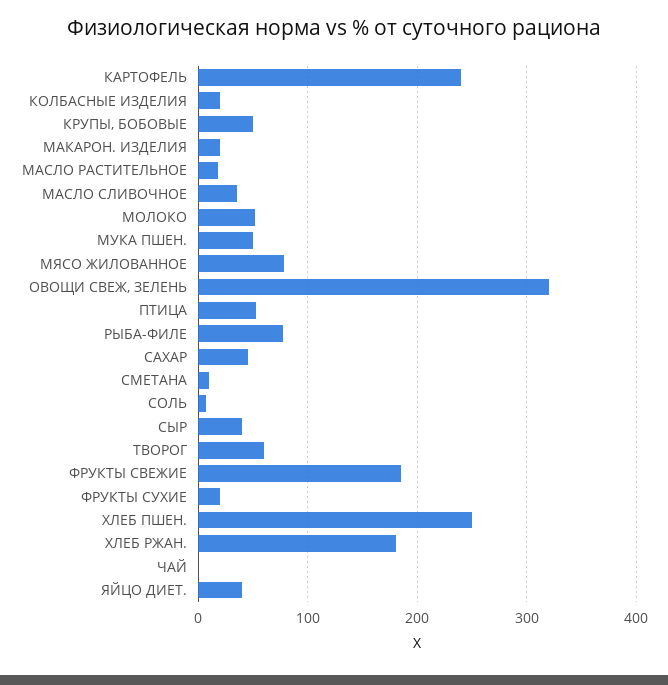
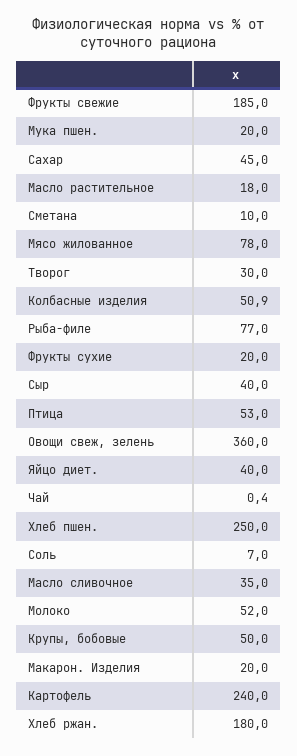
  {
    "КАРТОФЕЛЬ": 240,
-   "КОЛБАСНЫЕ ИЗДЕЛИЯ": 20,
+   "КОЛБАСНЫЕ ИЗДЕЛИЯ": 50.9,
    "КРУПЫ, БОБОВЫЕ": 50,
    "МАКАРОН. ИЗДЕЛИЯ": 20,
    "МАСЛО РАСТИТЕЛЬНОЕ": 18,
    "МАСЛО СЛИВОЧНОЕ": 35,
    "МОЛОКО": 52,
-   "МУКА ПШЕН.": 50,
+   "МУКА ПШЕН.": 20,
    "МЯСО ЖИЛОВАННОЕ": 78,
-   "ОВОЩИ СВЕЖ, ЗЕЛЕНЬ": 320,
+   "ОВОЩИ СВЕЖ, ЗЕЛЕНЬ": 360,
    "ПТИЦА": 53,
    "РЫБА-ФИЛЕ": 77,
    "САХАР": 45,
    "СМЕТАНА": 10,
    "СОЛЬ": 7,
    "СЫР": 40,
-   "ТВОРОГ": 60,
+   "ТВОРОГ": 30,
    "ФРУКТЫ СВЕЖИЕ": 185,
    "ФРУКТЫ СУХИЕ": 20,
    "ХЛЕБ ПШЕН.": 250,
    "ХЛЕБ РЖАН.": 180,
    "ЧАЙ": 0.4,
    "ЯЙЦО ДИЕТ.": 40
  }

